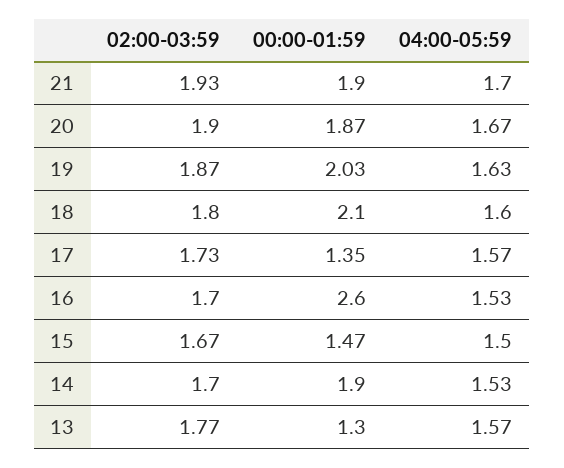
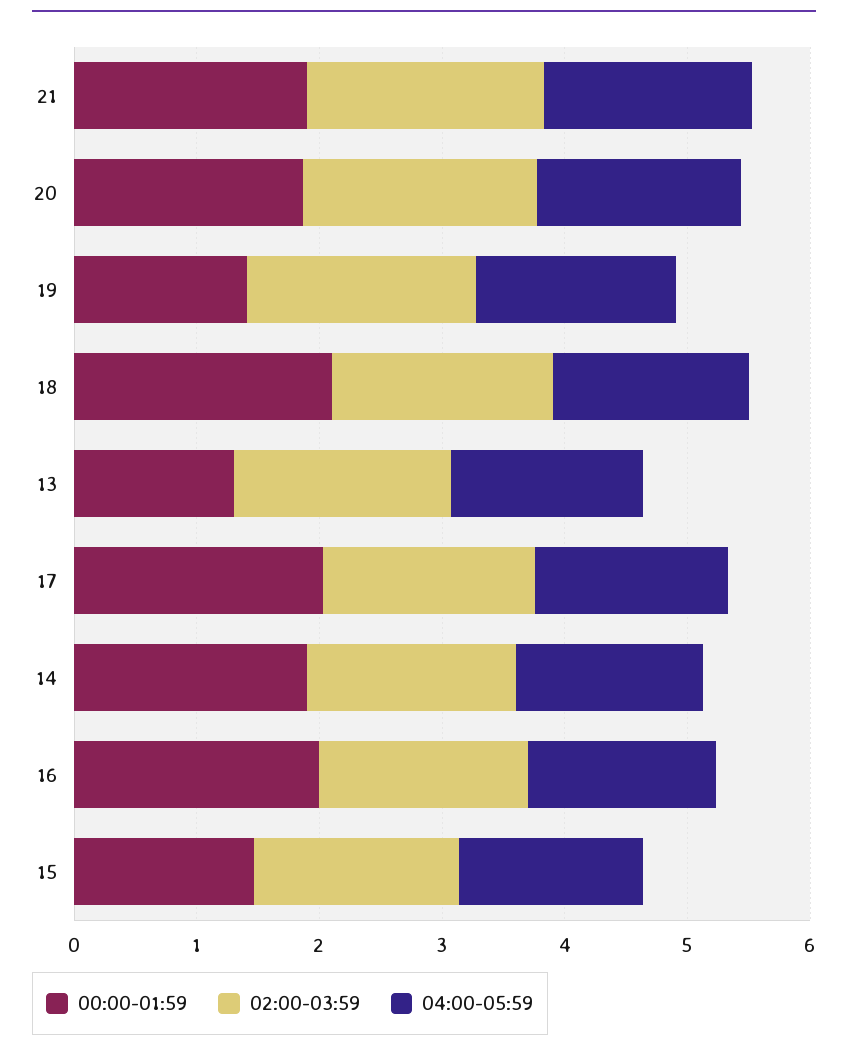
  {
    "02:00-03:59": {
      "21": 1.93,
      "20": 1.9,
      "19": 1.87,
      "18": 1.8,
      "17": 1.73,
      "16": 1.7,
      "15": 1.67,
      "14": 1.7,
      "13": 1.77
    },
    "00:00-01:59": {
      "21": 1.9,
      "20": 1.87,
-     "19": 2.03,
+     "19": 1.4,
      "18": 2.1,
-     "17": 1.35,
+     "17": 2,
-     "16": 2.6,
+     "16": 2,
      "15": 1.47,
      "14": 1.9,
      "13": 1.3
    },
    "04:00-05:59": {
      "21": 1.7,
      "20": 1.67,
      "19": 1.63,
      "18": 1.6,
      "17": 1.57,
      "16": 1.53,
      "15": 1.5,
      "14": 1.53,
      "13": 1.57
    }
  }

